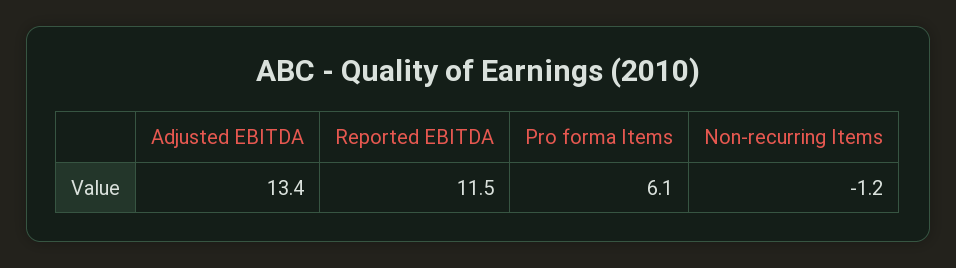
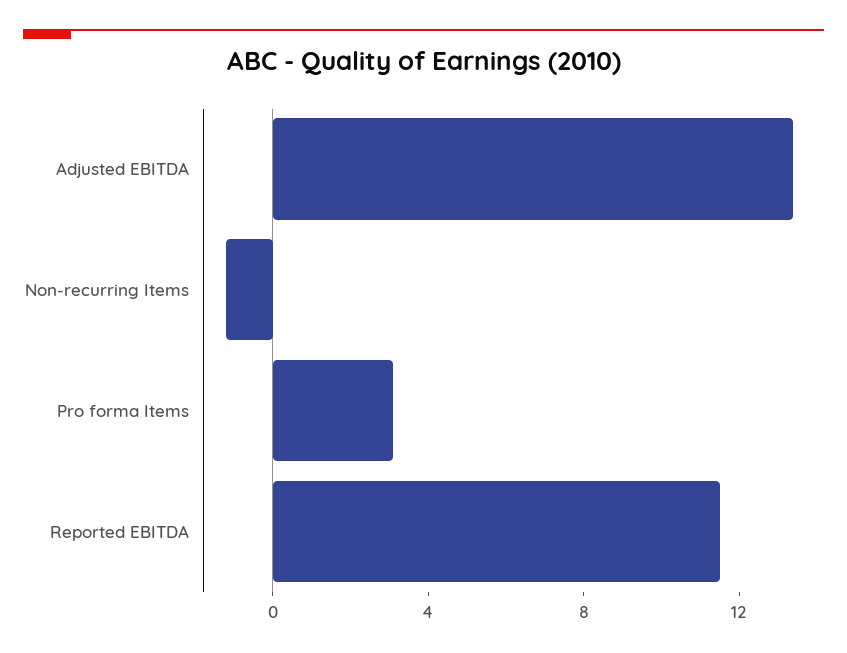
  {
    "Adjusted EBITDA": 13.4,
    "Reported EBITDA": 11.5,
-   "Pro forma Items": 6.1,
+   "Pro forma Items": 3,
    "Non-recurring Items": -1.2
  }

